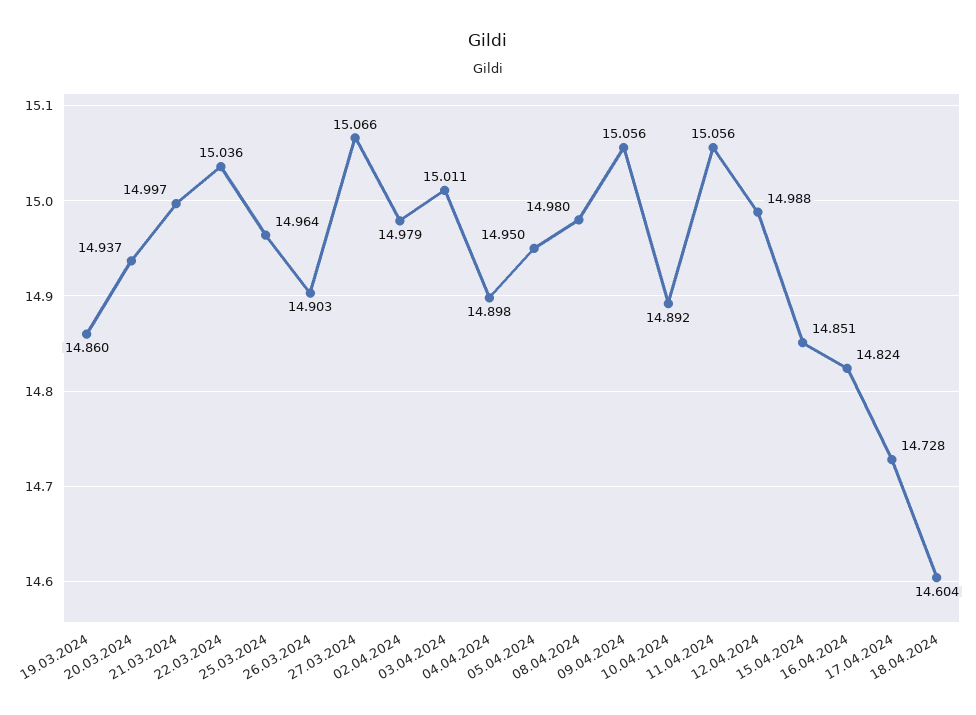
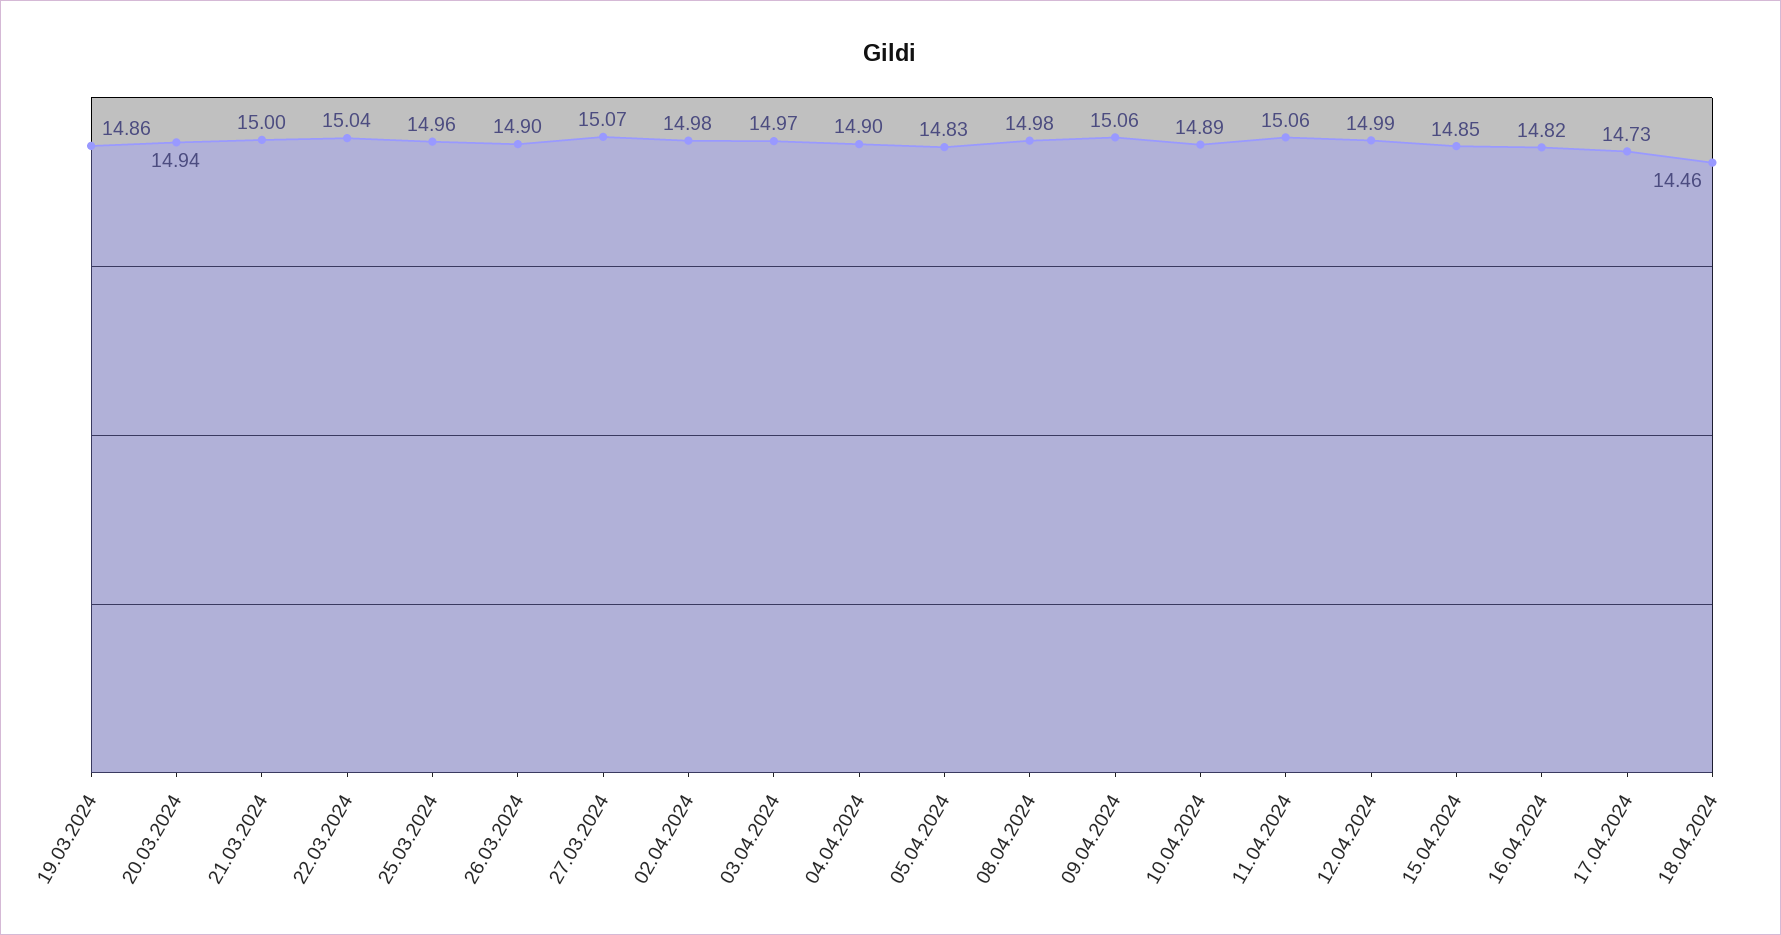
  {
    "19.03.2024": 14.86,
    "20.03.2024": 14.937,
    "21.03.2024": 14.997,
    "22.03.2024": 15.036,
    "25.03.2024": 14.964,
    "26.03.2024": 14.903,
    "27.03.2024": 15.066,
    "02.04.2024": 14.979,
-   "03.04.2024": 15.011,
+   "03.04.2024": 14.97,
    "04.04.2024": 14.898,
-   "05.04.2024": 14.95,
+   "05.04.2024": 14.83,
    "08.04.2024": 14.98,
    "09.04.2024": 15.056,
    "10.04.2024": 14.892,
    "11.04.2024": 15.056,
    "12.04.2024": 14.988,
    "15.04.2024": 14.851,
    "16.04.2024": 14.824,
    "17.04.2024": 14.728,
-   "18.04.2024": 14.604
+   "18.04.2024": 14.46
  }

